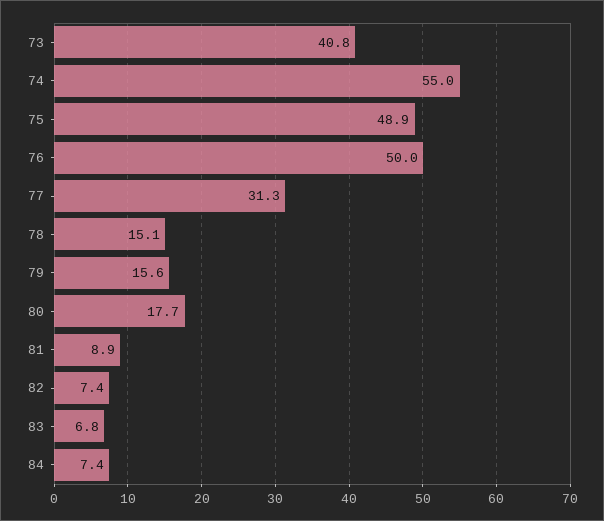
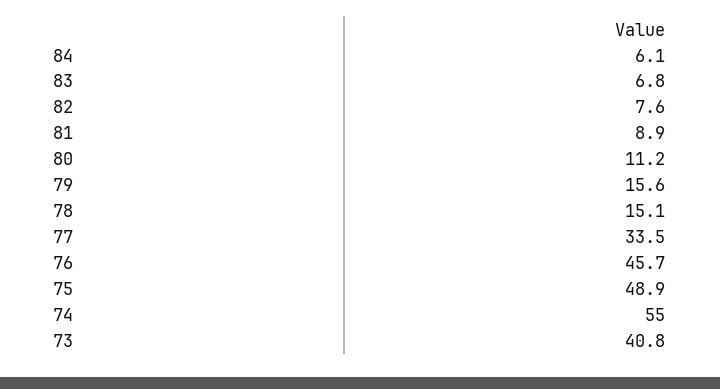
  {
    "73": 40.8,
    "74": 55,
    "75": 48.9,
-   "76": 50,
+   "76": 45.7,
-   "77": 31.3,
+   "77": 33.5,
    "78": 15.1,
    "79": 15.6,
-   "80": 17.7,
+   "80": 11.2,
    "81": 8.9,
-   "82": 7.4,
+   "82": 7.6,
    "83": 6.8,
-   "84": 7.4
+   "84": 6.1
  }

